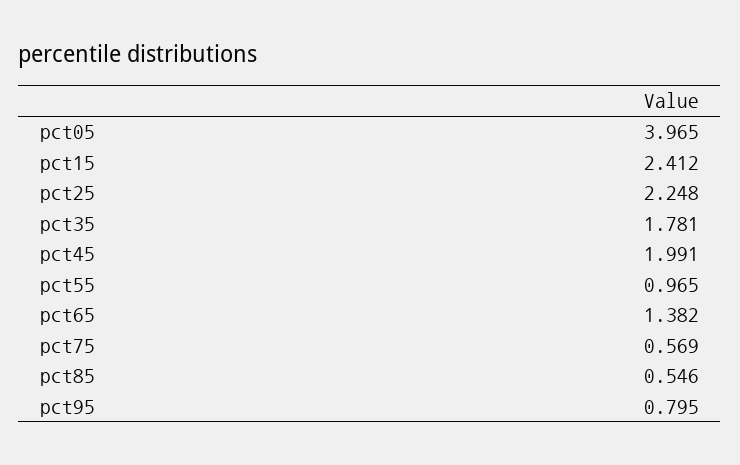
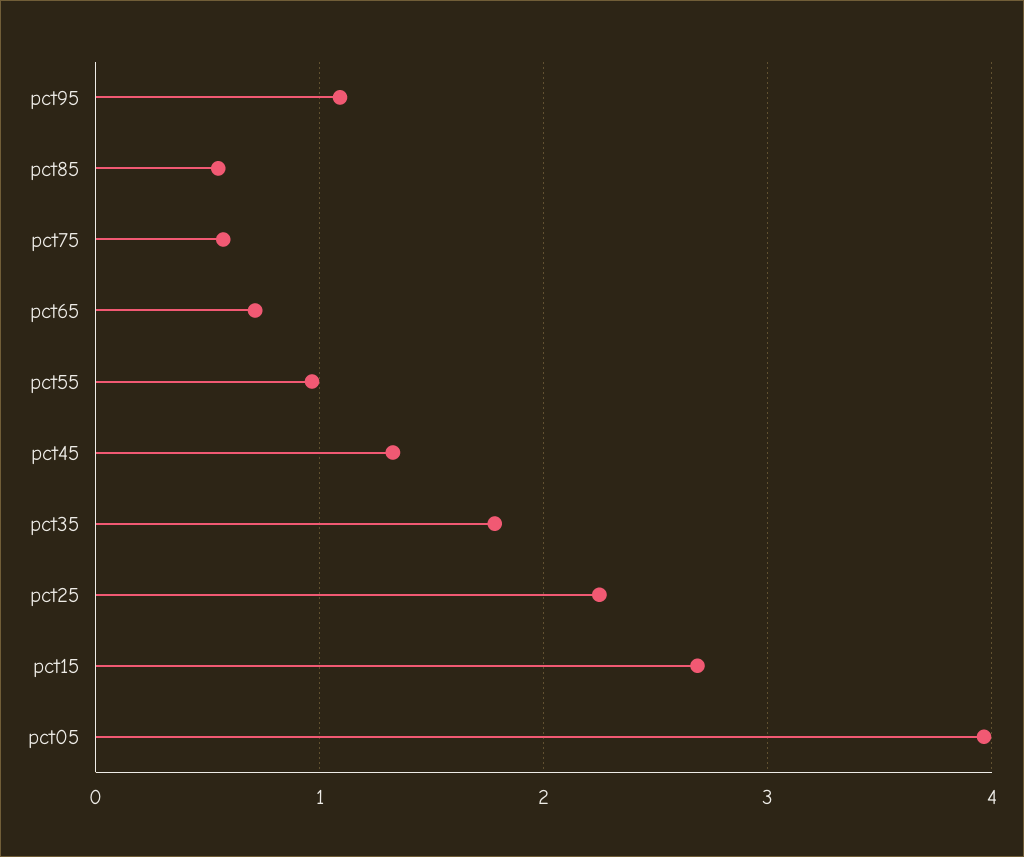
  {
    "pct05": 3.965,
-   "pct15": 2.412,
+   "pct15": 2.7,
    "pct25": 2.248,
    "pct35": 1.781,
-   "pct45": 1.991,
+   "pct45": 1.3,
    "pct55": 0.965,
-   "pct65": 1.382,
+   "pct65": 0.7,
    "pct75": 0.569,
    "pct85": 0.546,
-   "pct95": 0.795
+   "pct95": 1.1
  }

